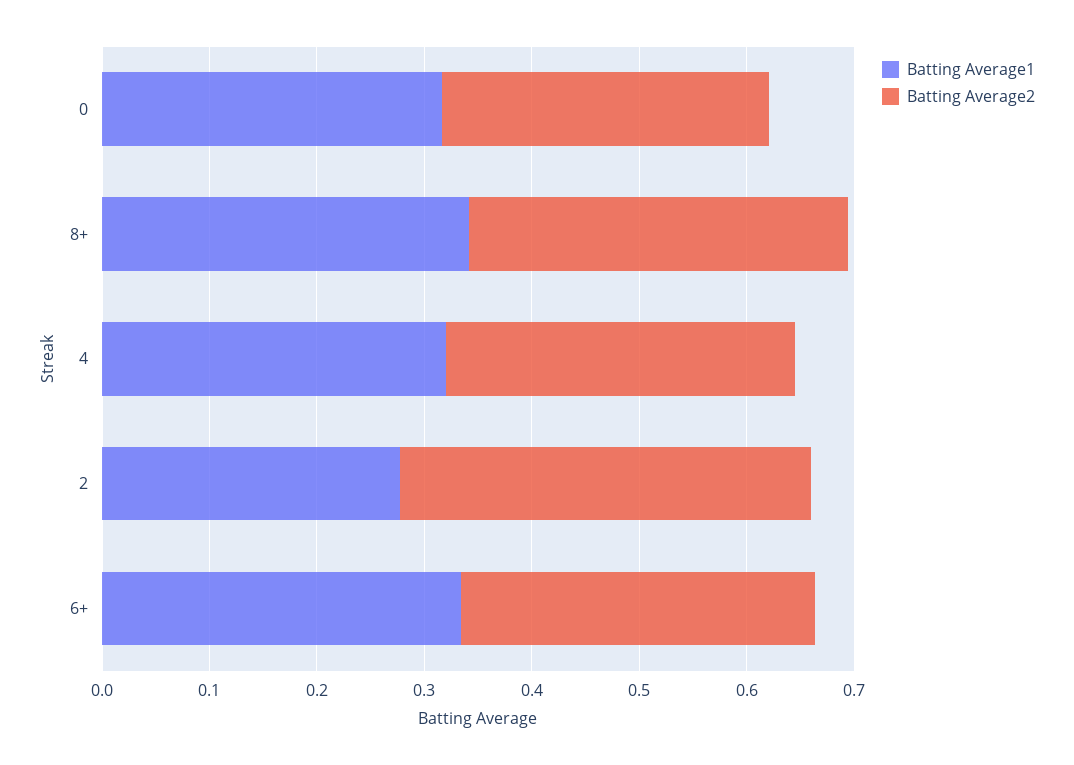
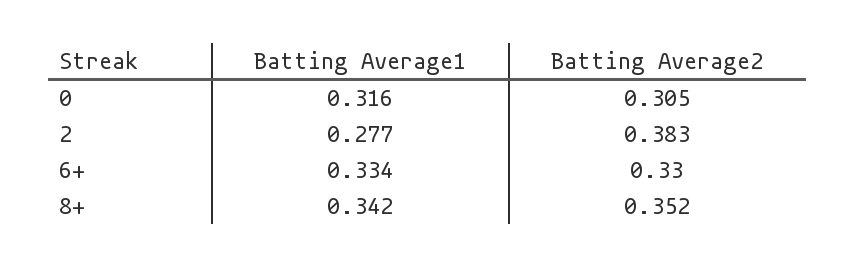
  {
    "Batting Average1": {
      "0": 0.316,
      "8+": 0.342,
-     "4": 0.32,
      "2": 0.277,
      "6+": 0.334
    },
    "Batting Average2": {
      "0": 0.305,
      "8+": 0.352,
-     "4": 0.32,
      "2": 0.383,
      "6+": 0.33
    }
  }

